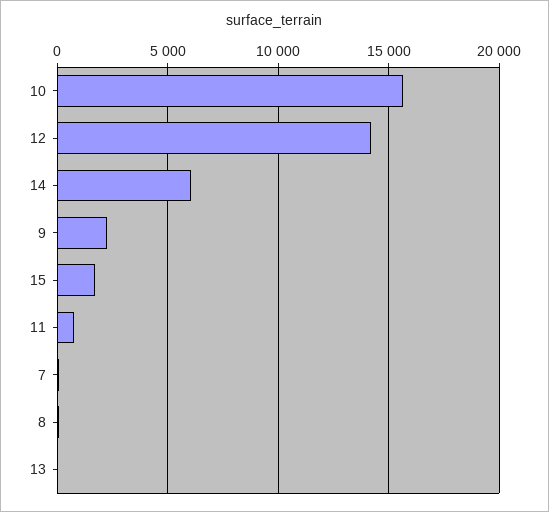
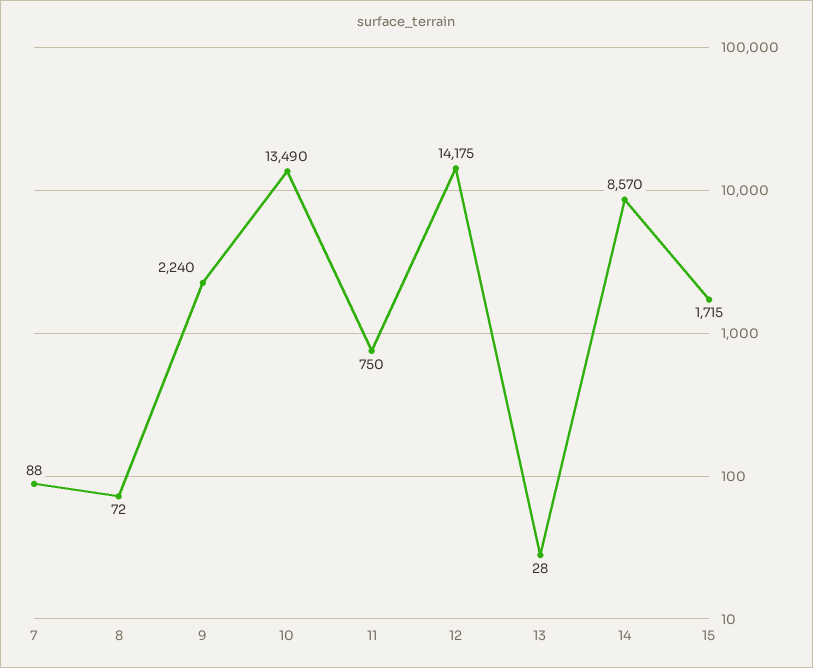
  {
-   "10": 15500,
+   "10": 13490,
    "12": 14175,
-   "14": 6000,
+   "14": 8570,
    "9": 2240,
    "15": 1715,
    "11": 750,
    "7": 88,
    "8": 72,
    "13": 28
  }

